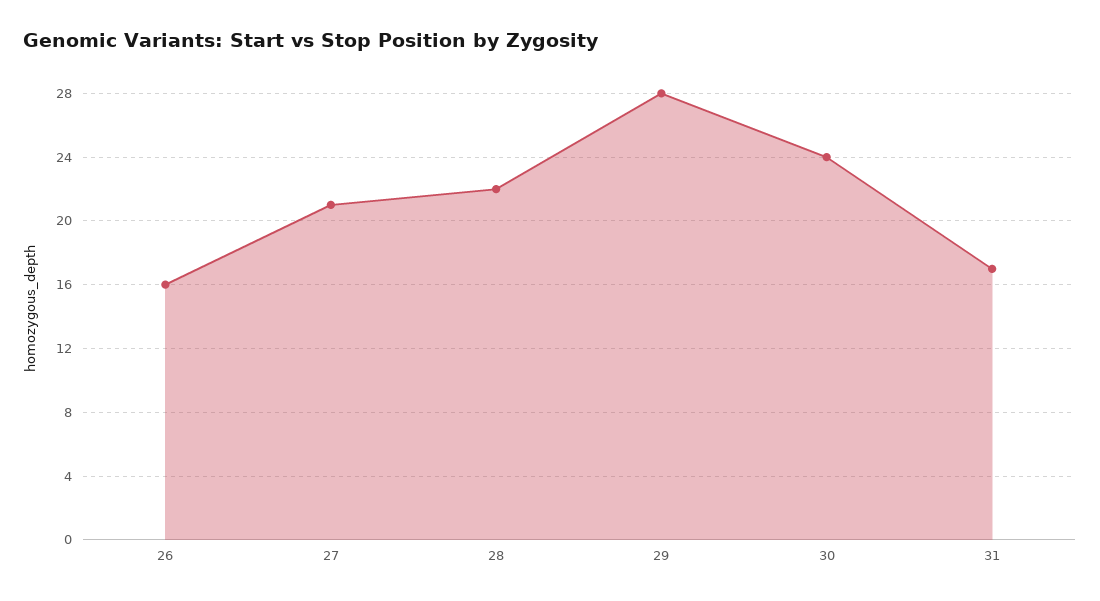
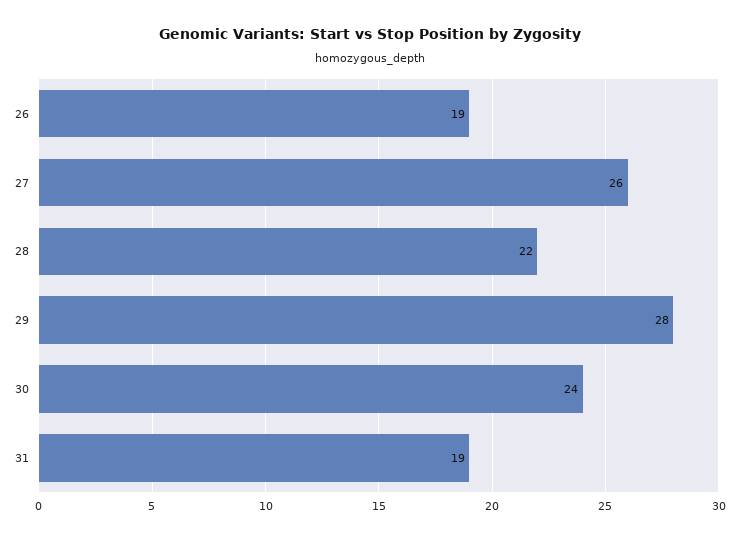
  {
-   "26": 16,
+   "26": 19,
-   "27": 21,
+   "27": 26,
    "28": 22,
    "29": 28,
    "30": 24,
-   "31": 17
+   "31": 19
  }

